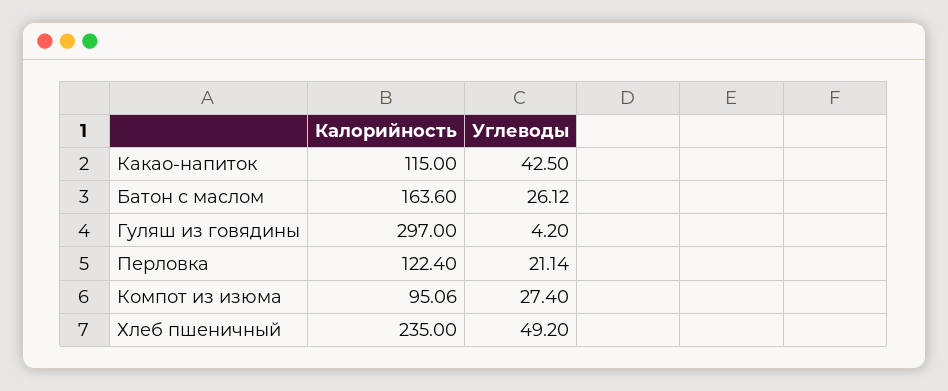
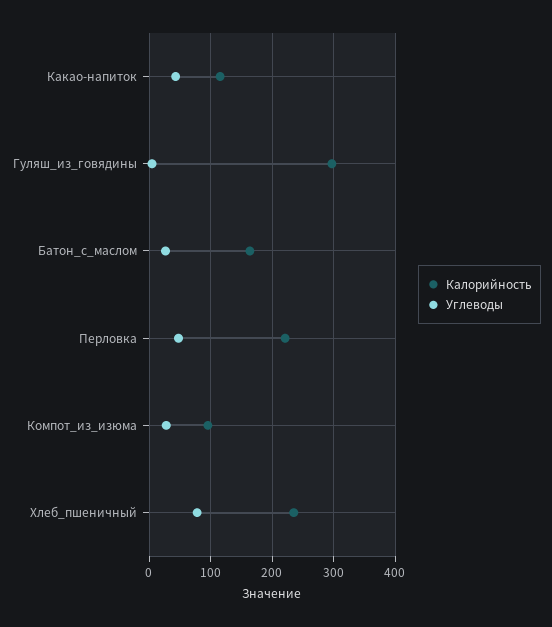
  {
    "Калорийность": {
      "Какао-напиток": 115,
      "Батон с маслом": 163.6,
      "Гуляш из говядины": 297,
-     "Перловка": 122.4,
+     "Перловка": 220,
      "Компот из изюма": 95.06,
      "Хлеб пшеничный": 235
    },
    "Углеводы": {
      "Какао-напиток": 42.5,
      "Батон с маслом": 26.12,
      "Гуляш из говядины": 4.2,
-     "Перловка": 21.14,
+     "Перловка": 50,
      "Компот из изюма": 27.4,
-     "Хлеб пшеничный": 49.2
+     "Хлеб пшеничный": 80
    }
  }

